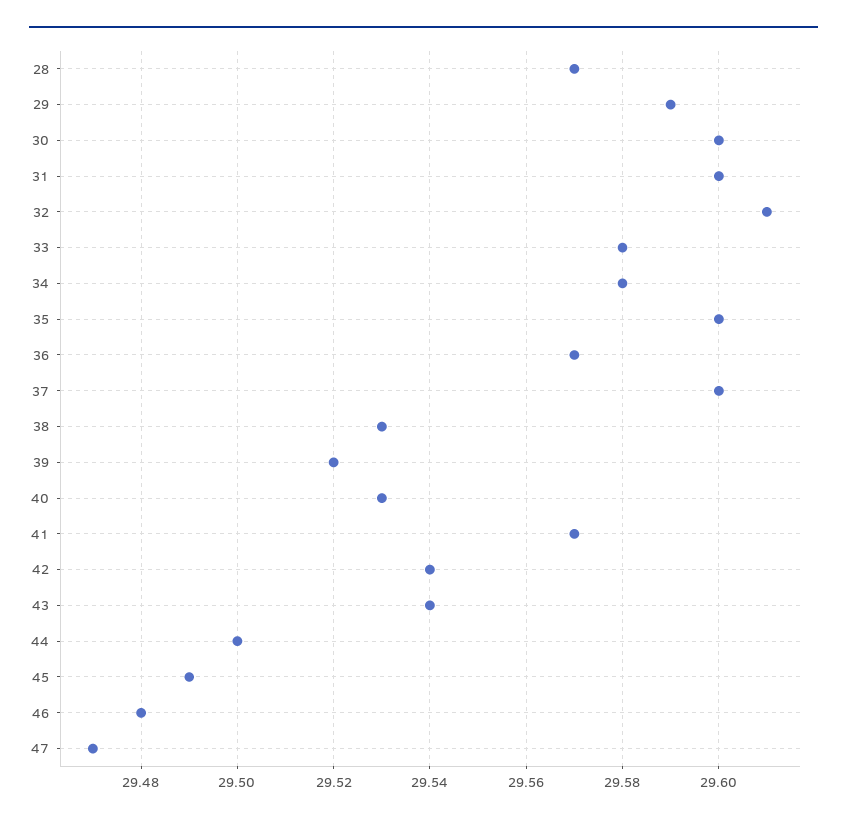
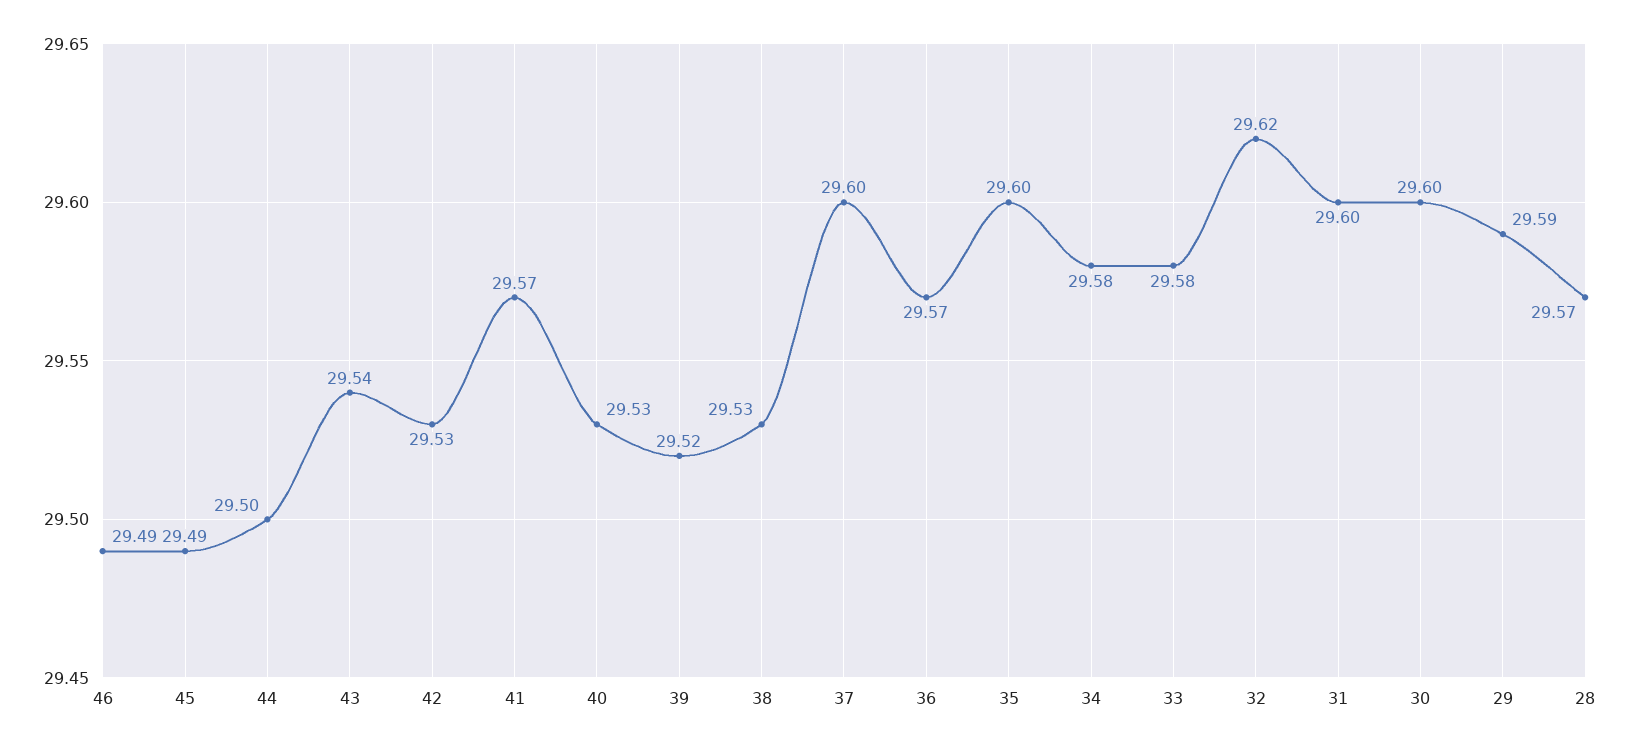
  {
    "28": 29.57,
    "29": 29.59,
    "30": 29.6,
    "31": 29.6,
-   "32": 29.61,
+   "32": 29.62,
    "33": 29.58,
    "34": 29.58,
    "35": 29.6,
    "36": 29.57,
    "37": 29.6,
    "38": 29.53,
    "39": 29.52,
    "40": 29.53,
    "41": 29.57,
-   "42": 29.54,
+   "42": 29.53,
    "43": 29.54,
    "44": 29.5,
    "45": 29.49,
-   "46": 29.48,
+   "46": 29.49
-   "47": 29.47
  }

